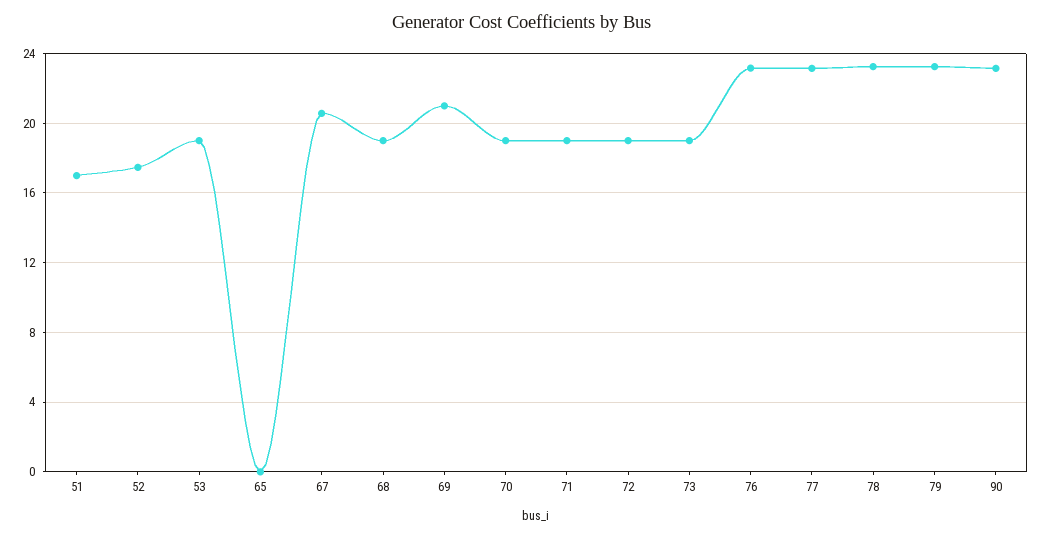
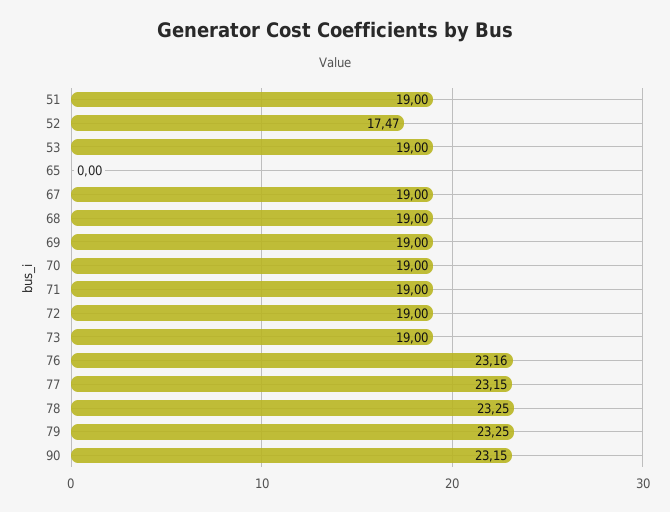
  {
-   "51": 17,
+   "51": 19,
    "52": 17.47,
    "53": 19,
    "65": 0,
-   "67": 20.5,
+   "67": 19,
    "68": 19,
-   "69": 21,
+   "69": 19,
    "70": 19,
    "71": 19,
    "72": 19,
    "73": 19,
    "76": 23.16,
    "77": 23.15,
    "78": 23.25,
    "79": 23.25,
    "90": 23.15
  }

